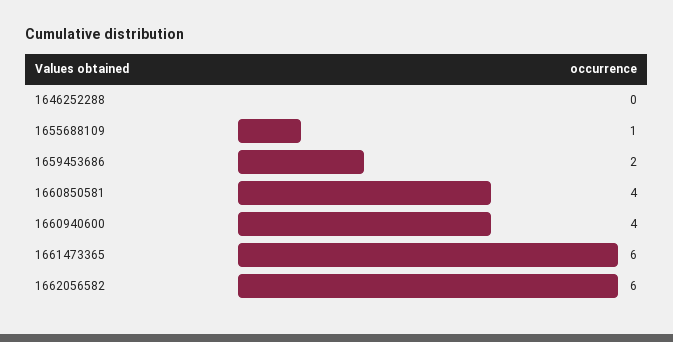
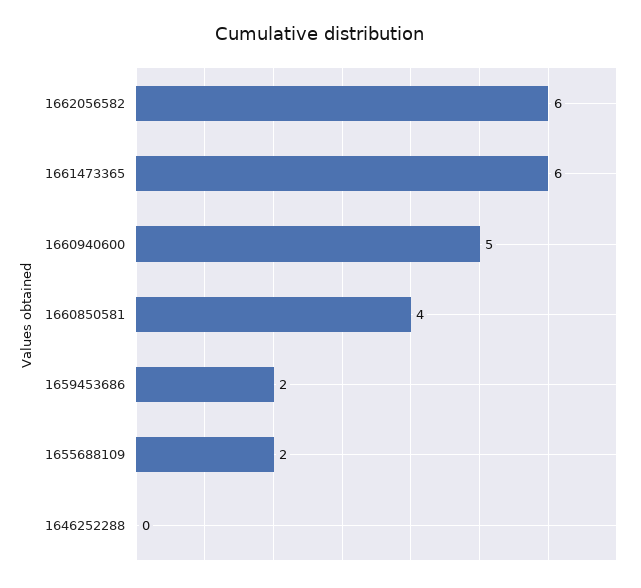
  {
    "1646252288": 0,
-   "1655688109": 1,
+   "1655688109": 2,
    "1659453686": 2,
    "1660850581": 4,
-   "1660940600": 4,
+   "1660940600": 5,
    "1661473365": 6,
    "1662056582": 6
  }

